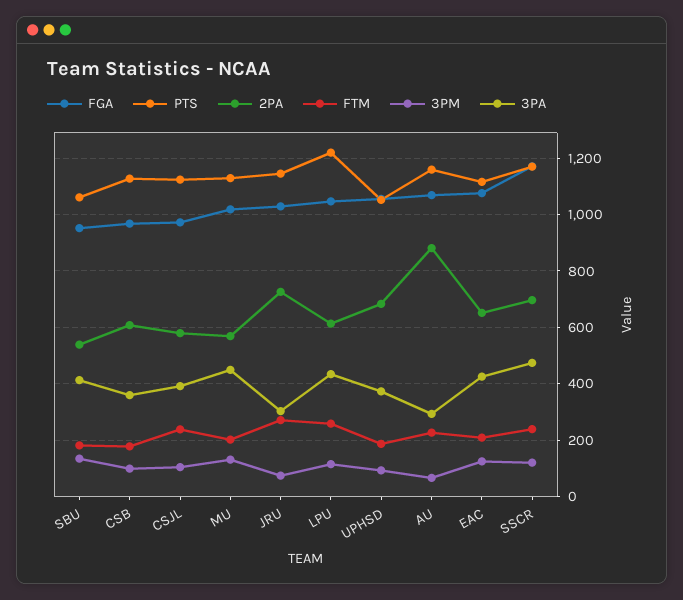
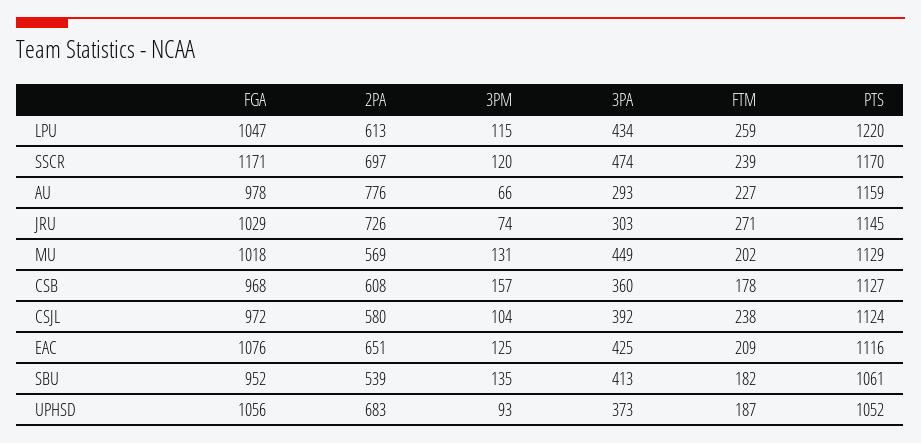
  {
    "FGA": {
      "SBU": 952,
      "CSB": 968,
      "CSJL": 972,
      "MU": 1018,
      "JRU": 1029,
      "LPU": 1047,
      "UPHSD": 1056,
-     "AU": 1075,
+     "AU": 978,
      "EAC": 1076,
      "SSCR": 1171
    },
    "PTS": {
      "SBU": 1061,
      "CSB": 1127,
      "CSJL": 1124,
      "MU": 1129,
      "JRU": 1145,
      "LPU": 1220,
      "UPHSD": 1052,
      "AU": 1159,
      "EAC": 1116,
      "SSCR": 1170
    },
    "2PA": {
      "SBU": 539,
      "CSB": 608,
      "CSJL": 580,
      "MU": 569,
      "JRU": 726,
      "LPU": 613,
      "UPHSD": 683,
-     "AU": 875,
+     "AU": 776,
      "EAC": 651,
      "SSCR": 697
    },
    "FTM": {
      "SBU": 182,
      "CSB": 178,
      "CSJL": 238,
      "MU": 202,
      "JRU": 271,
      "LPU": 259,
      "UPHSD": 187,
      "AU": 227,
      "EAC": 209,
      "SSCR": 239
    },
    "3PM": {
      "SBU": 135,
-     "CSB": 100,
+     "CSB": 157,
      "CSJL": 104,
      "MU": 131,
      "JRU": 74,
      "LPU": 115,
      "UPHSD": 93,
      "AU": 66,
      "EAC": 125,
      "SSCR": 120
    },
    "3PA": {
      "SBU": 413,
      "CSB": 360,
      "CSJL": 392,
      "MU": 449,
      "JRU": 303,
      "LPU": 434,
      "UPHSD": 373,
      "AU": 293,
      "EAC": 425,
      "SSCR": 474
    }
  }

